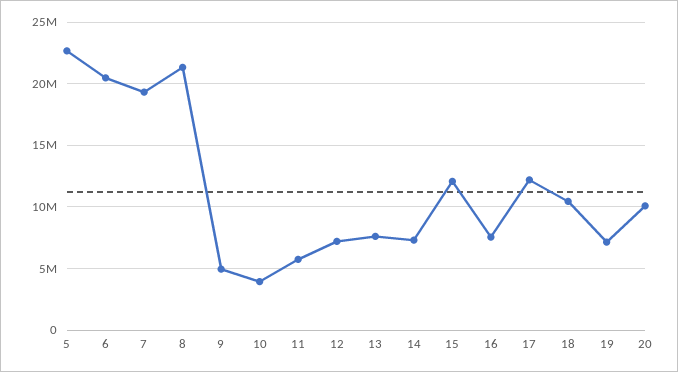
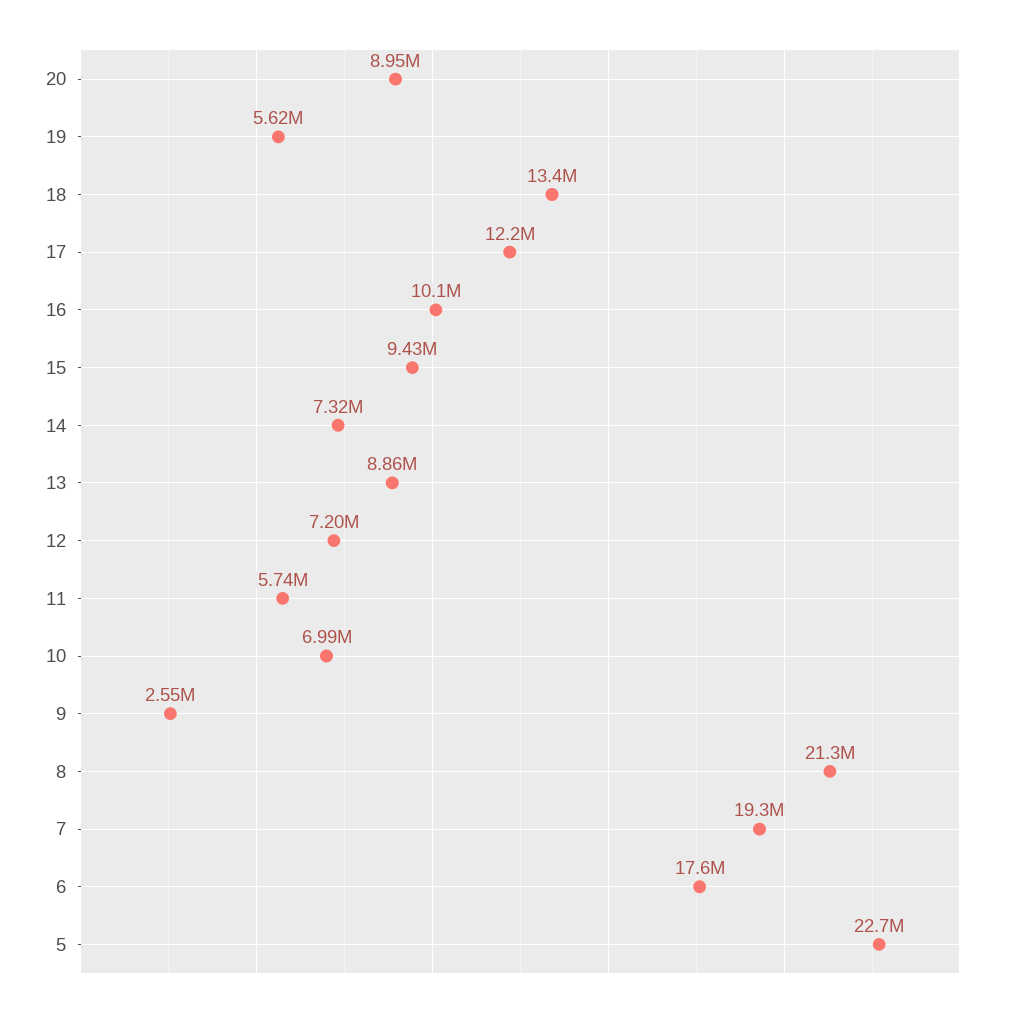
  {
    "5": 22700000,
-   "6": 20500000,
+   "6": 17600000,
    "7": 19300000,
    "8": 21300000,
-   "9": 5000000,
+   "9": 2550000,
-   "10": 4000000,
+   "10": 6990000,
    "11": 5740000,
    "12": 7200000,
-   "13": 7500000,
+   "13": 8860000,
    "14": 7320000,
-   "15": 12000000,
+   "15": 9430000,
-   "16": 7500000,
+   "16": 10100000,
    "17": 12200000,
-   "18": 10500000,
+   "18": 13400000,
-   "19": 7000000,
+   "19": 5620000,
-   "20": 10000000
+   "20": 8950000
  }

